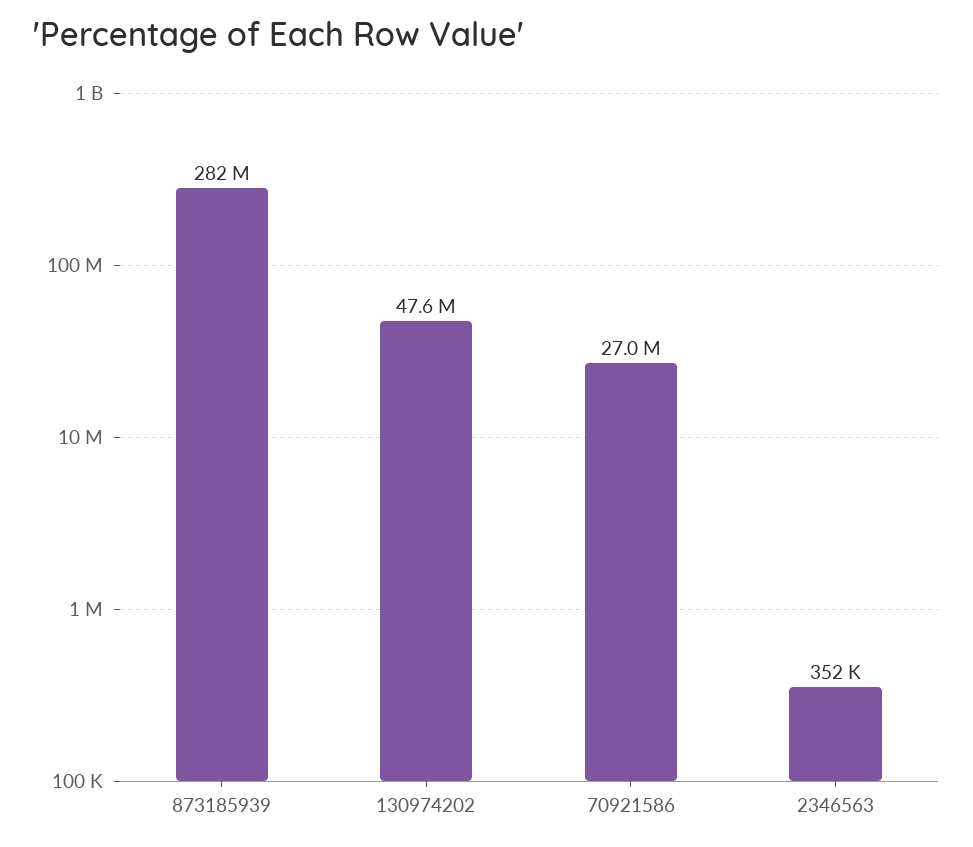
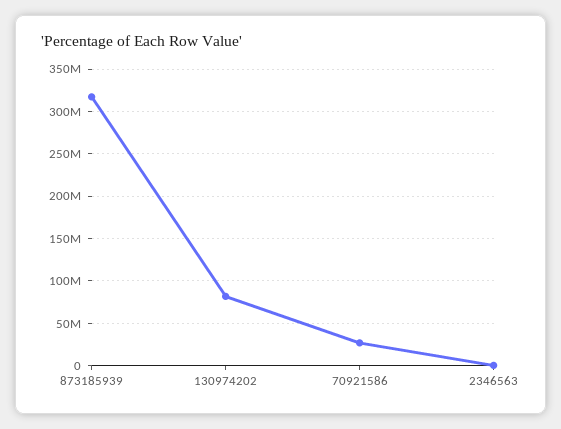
  {
-   "873185939": 282000000,
+   "873185939": 320000000,
-   "130974202": 47600000,
+   "130974202": 80000000,
    "70921586": 27000000,
    "2346563": 352000
  }

